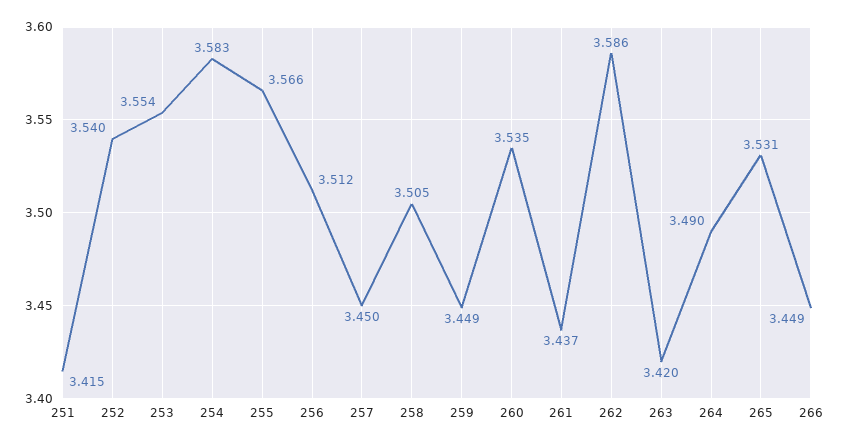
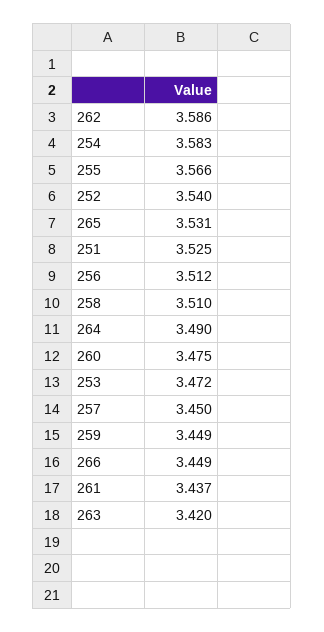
  {
-   "251": 3.415,
+   "251": 3.525,
    "252": 3.54,
-   "253": 3.554,
+   "253": 3.472,
    "254": 3.583,
    "255": 3.566,
    "256": 3.512,
    "257": 3.45,
-   "258": 3.505,
+   "258": 3.51,
    "259": 3.449,
-   "260": 3.535,
+   "260": 3.475,
    "261": 3.437,
    "262": 3.586,
    "263": 3.42,
    "264": 3.49,
    "265": 3.531,
    "266": 3.449
  }

